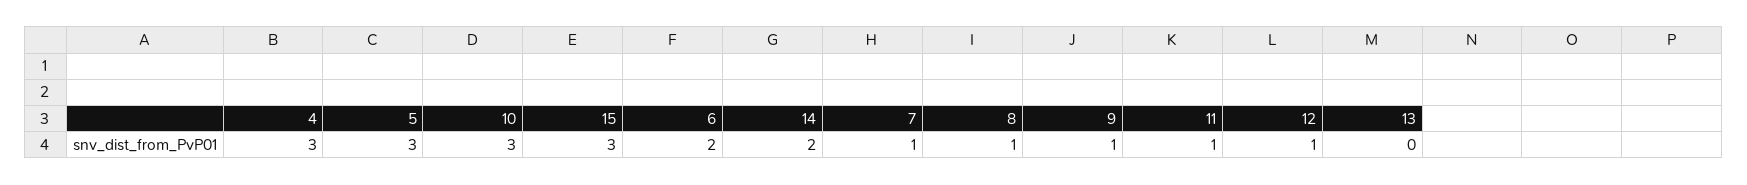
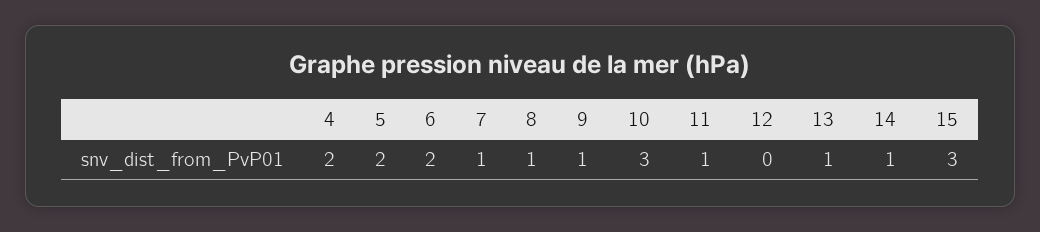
  {
-   "4": 3,
+   "4": 2,
-   "5": 3,
+   "5": 2,
    "10": 3,
    "15": 3,
    "6": 2,
-   "14": 2,
+   "14": 1,
    "7": 1,
    "8": 1,
    "9": 1,
    "11": 1,
-   "12": 1,
+   "12": 0,
-   "13": 0
+   "13": 1
  }

